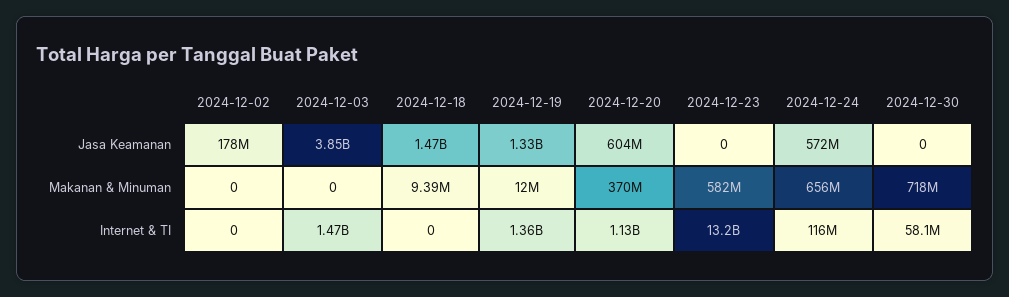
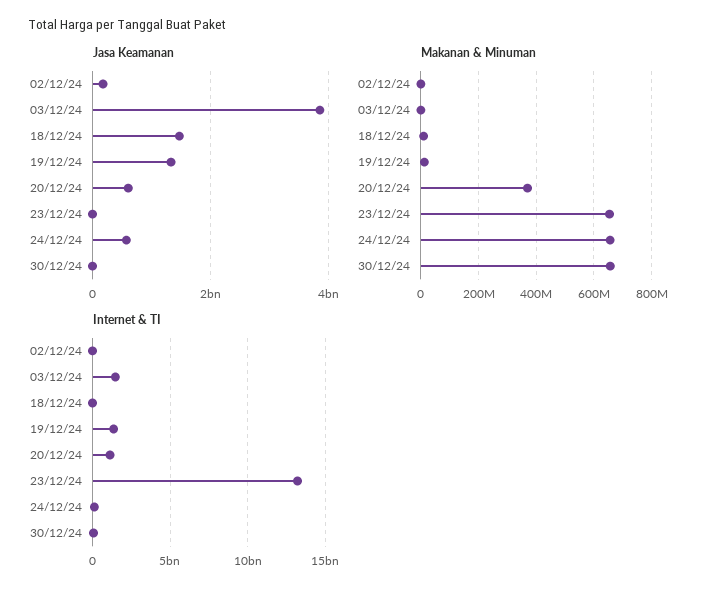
  {
    "Jasa Keamanan": {
      "2024-12-02": 178000000,
      "2024-12-03": 3850000000,
      "2024-12-18": 1470000000,
      "2024-12-19": 1330000000,
      "2024-12-20": 604000000,
      "2024-12-23": 0,
      "2024-12-24": 572000000,
      "2024-12-30": 0
    },
    "Makanan & Minuman": {
      "2024-12-02": 0,
      "2024-12-03": 0,
      "2024-12-18": 9390000,
      "2024-12-19": 12000000,
      "2024-12-20": 370000000,
-     "2024-12-23": 582000000,
+     "2024-12-23": 650000000,
      "2024-12-24": 656000000,
-     "2024-12-30": 718000000
+     "2024-12-30": 650000000
    },
    "Internet & TI": {
      "2024-12-02": 0,
      "2024-12-03": 1470000000,
      "2024-12-18": 0,
      "2024-12-19": 1360000000,
      "2024-12-20": 1130000000,
      "2024-12-23": 13200000000,
      "2024-12-24": 116000000,
      "2024-12-30": 58100000
    }
  }

